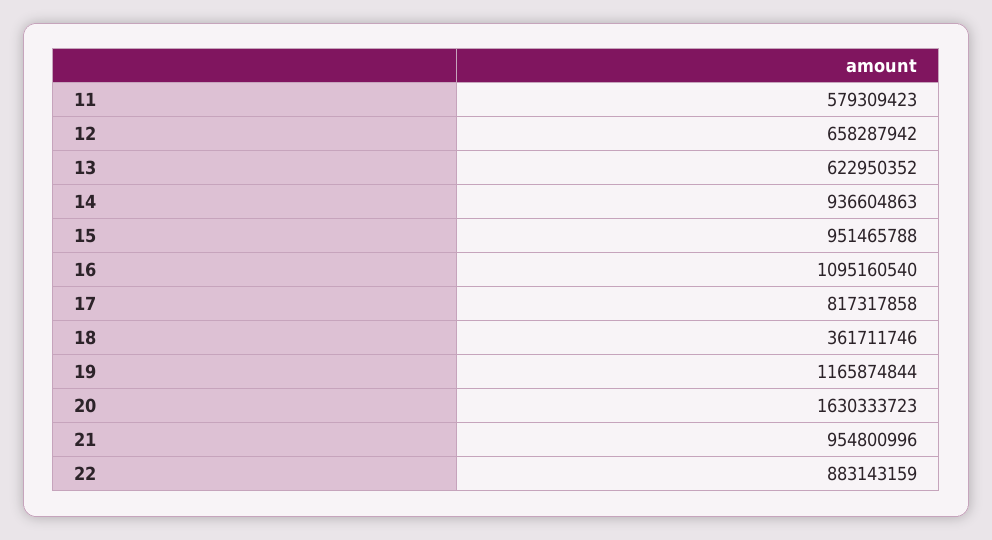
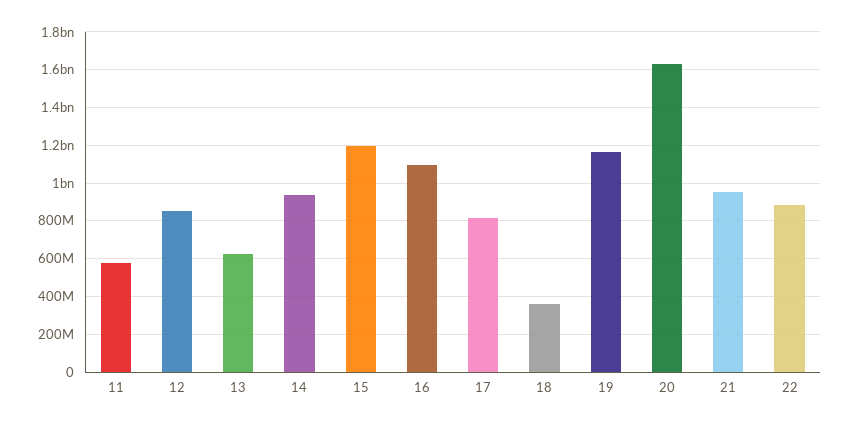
  {
    "11": 579309423,
-   "12": 658287942,
+   "12": 850000000,
    "13": 622950352,
    "14": 936604863,
-   "15": 951465788,
+   "15": 1200000000,
    "16": 1095160540,
    "17": 817317858,
    "18": 361711746,
    "19": 1165874844,
    "20": 1630333723,
    "21": 954800996,
    "22": 883143159
  }

